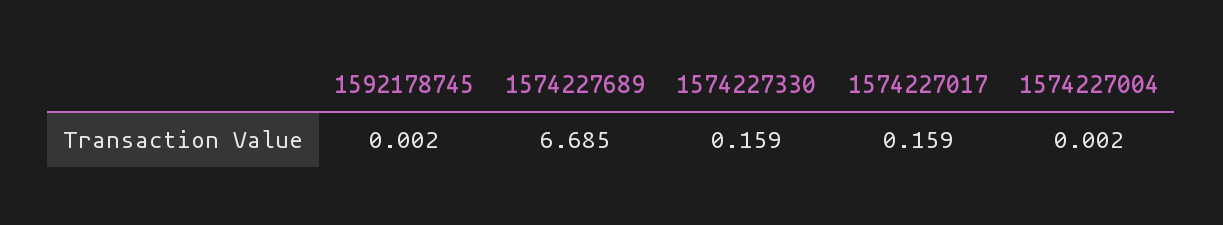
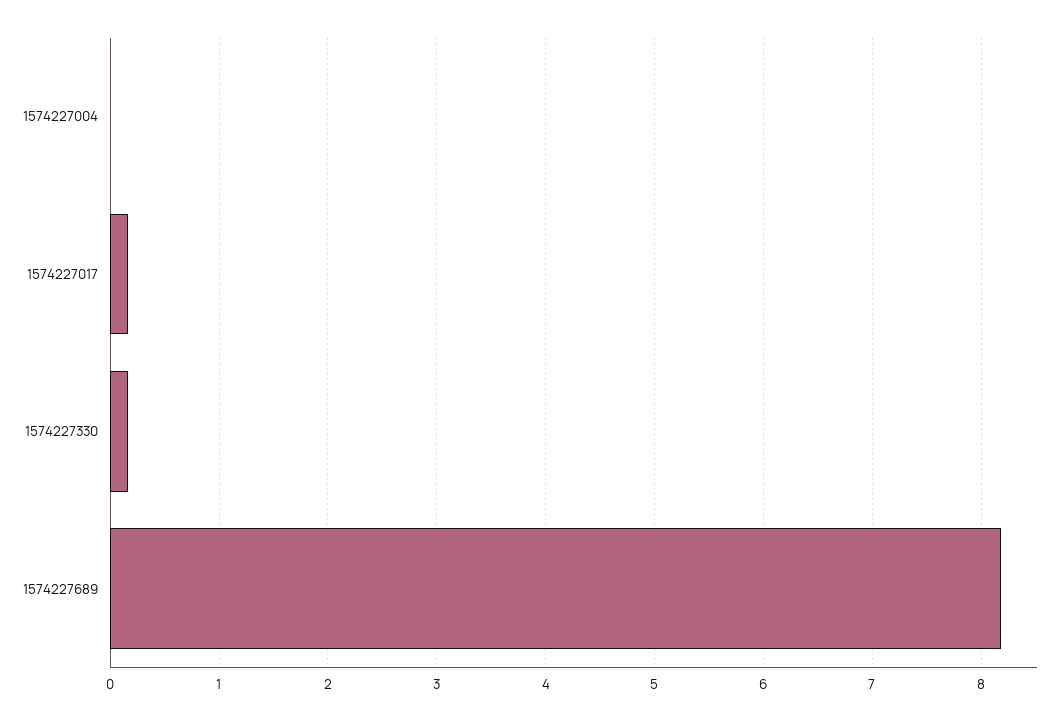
  {
-   "1592178745": 0.002,
-   "1574227689": 6.685,
+   "1574227689": 8.2,
    "1574227330": 0.159,
    "1574227017": 0.159,
    "1574227004": 0.002
  }

